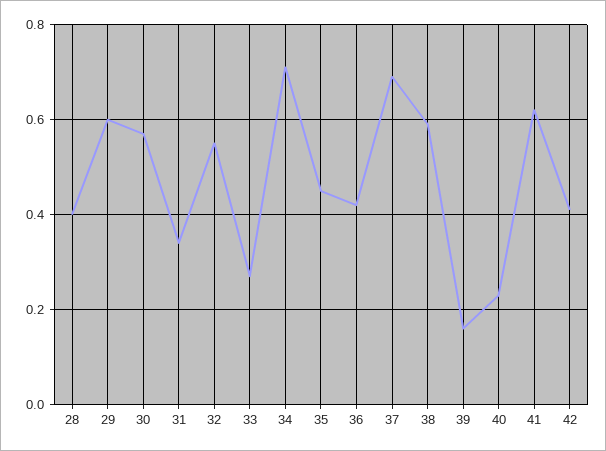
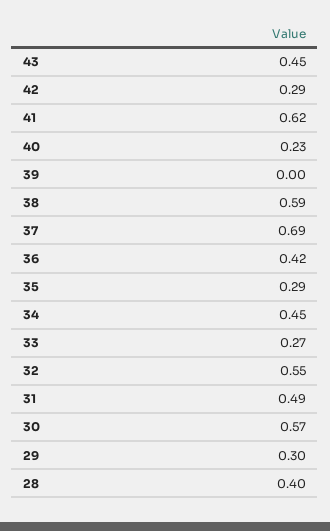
  {
    "28": 0.4,
-   "29": 0.6,
+   "29": 0.3,
    "30": 0.57,
-   "31": 0.35,
+   "31": 0.49,
    "32": 0.55,
    "33": 0.27,
-   "34": 0.7,
+   "34": 0.45,
-   "35": 0.45,
+   "35": 0.29,
    "36": 0.42,
    "37": 0.69,
    "38": 0.59,
-   "39": 0.15,
+   "39": 0,
    "40": 0.23,
    "41": 0.62,
-   "42": 0.4
+   "42": 0.29,
+   "43": 0.45
  }

